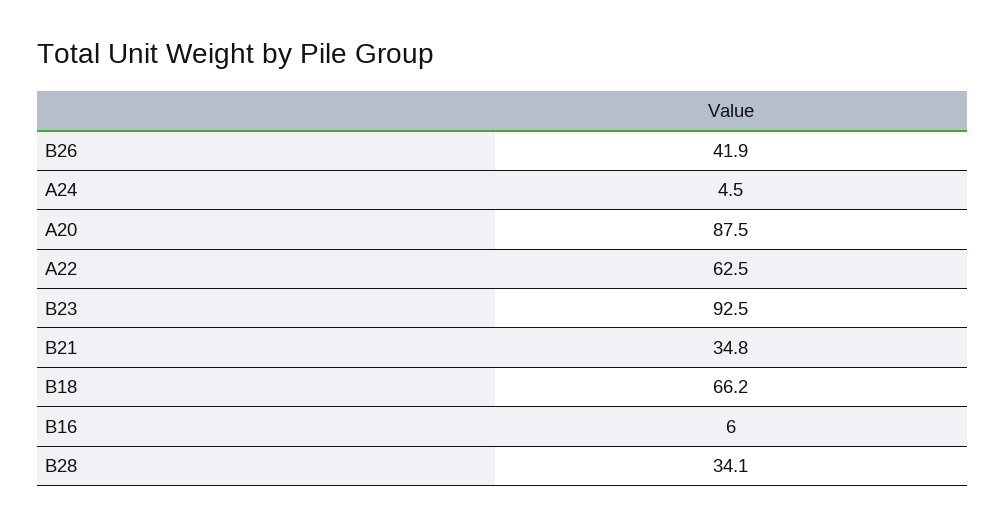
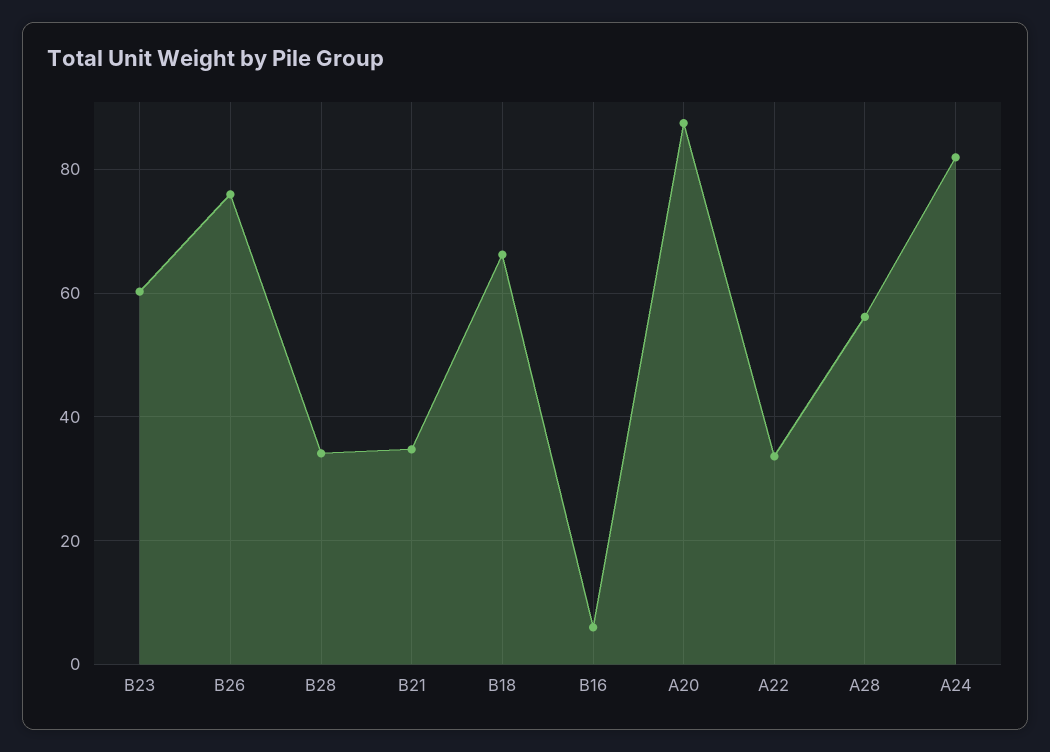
  {
-   "B26": 41.9,
+   "B26": 76,
-   "A24": 4.5,
+   "A24": 82,
    "A20": 87.5,
-   "A22": 62.5,
+   "A22": 34,
-   "B23": 92.5,
+   "B23": 60,
    "B21": 34.8,
    "B18": 66.2,
    "B16": 6,
-   "B28": 34.1
+   "B28": 34.1,
+   "A28": 56
  }

